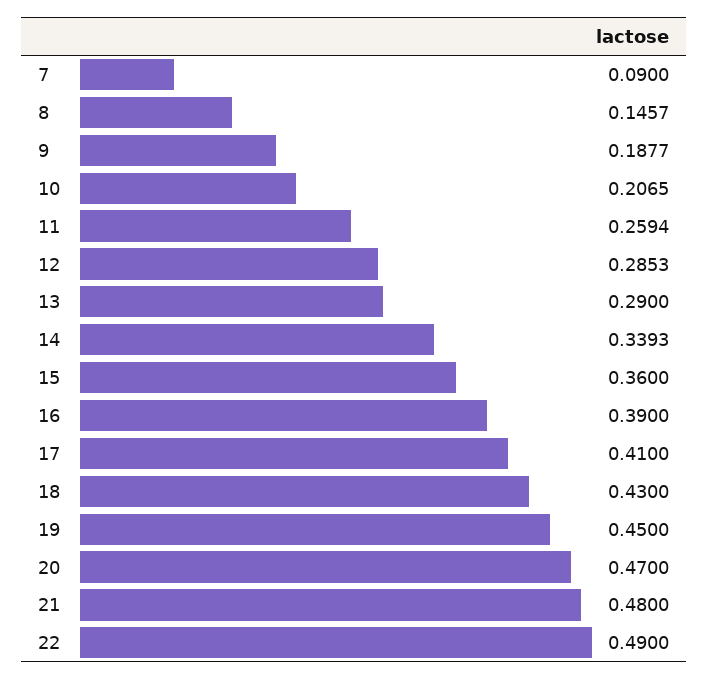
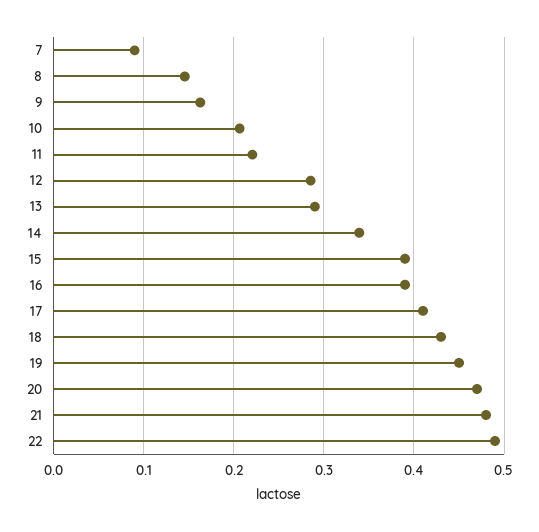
  {
    "7": 0.09,
    "8": 0.1457,
-   "9": 0.1877,
+   "9": 0.16,
    "10": 0.2065,
-   "11": 0.2594,
+   "11": 0.22,
    "12": 0.2853,
    "13": 0.29,
    "14": 0.3393,
-   "15": 0.36,
+   "15": 0.39,
    "16": 0.39,
    "17": 0.41,
    "18": 0.43,
    "19": 0.45,
    "20": 0.47,
    "21": 0.48,
    "22": 0.49
  }

